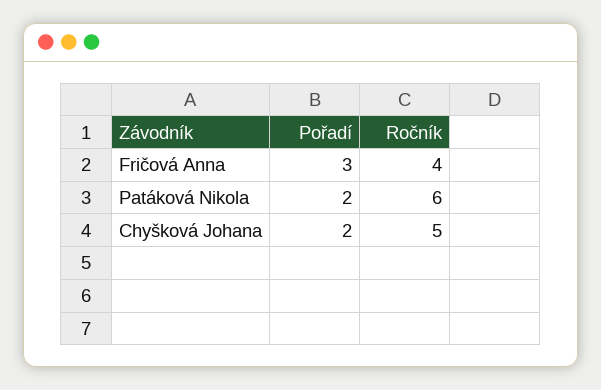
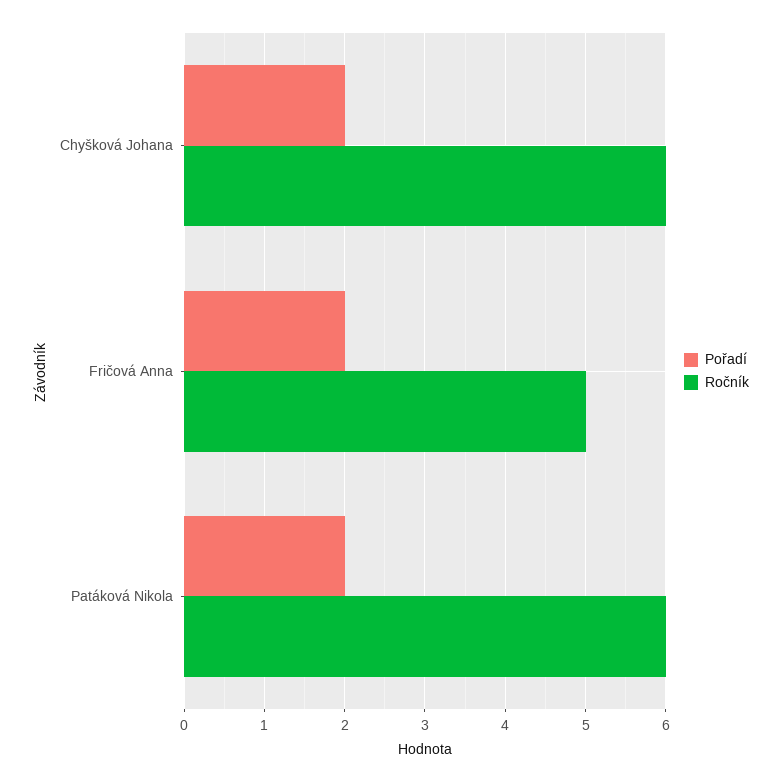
  {
    "Pořadí": {
-     "Fričová Anna": 3,
+     "Fričová Anna": 2,
      "Patáková Nikola": 2,
      "Chyšková Johana": 2
    },
    "Ročník": {
-     "Fričová Anna": 4,
+     "Fričová Anna": 5,
      "Patáková Nikola": 6,
-     "Chyšková Johana": 5
+     "Chyšková Johana": 6
    }
  }

